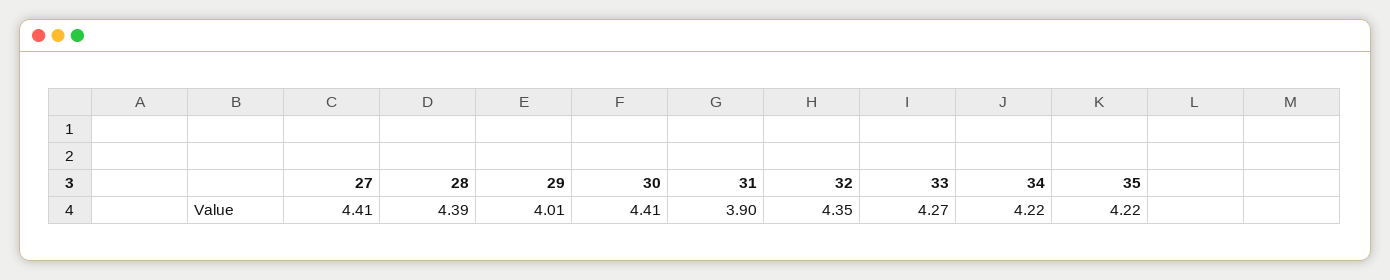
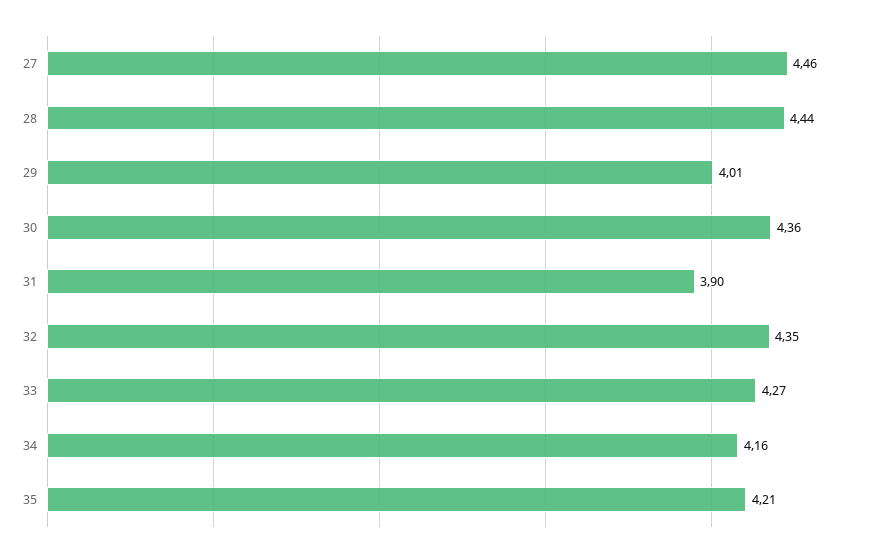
  {
-   "27": 4.41,
+   "27": 4.46,
-   "28": 4.39,
+   "28": 4.44,
    "29": 4.01,
-   "30": 4.41,
+   "30": 4.36,
    "31": 3.9,
    "32": 4.35,
    "33": 4.27,
-   "34": 4.22,
+   "34": 4.16,
-   "35": 4.22
+   "35": 4.21
  }

